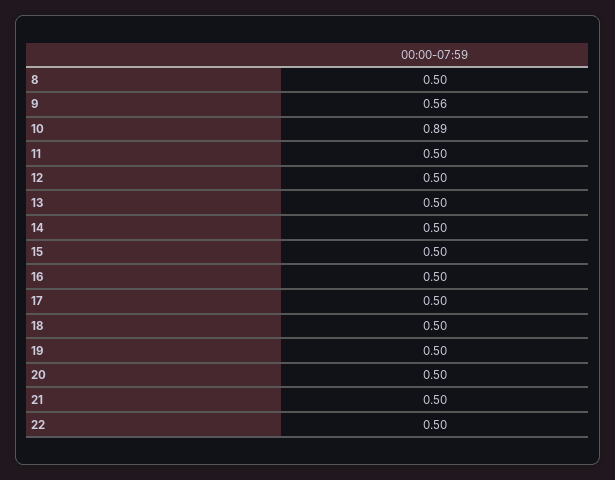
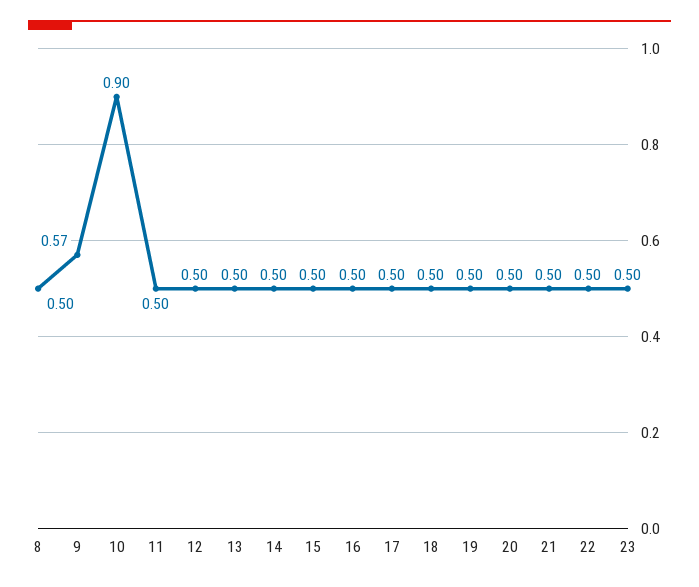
  {
    "8": 0.5,
-   "9": 0.56,
+   "9": 0.57,
-   "10": 0.89,
+   "10": 0.9,
    "11": 0.5,
    "12": 0.5,
    "13": 0.5,
    "14": 0.5,
    "15": 0.5,
    "16": 0.5,
    "17": 0.5,
    "18": 0.5,
    "19": 0.5,
    "20": 0.5,
    "21": 0.5,
-   "22": 0.5
+   "22": 0.5,
+   "23": 0.5
  }

